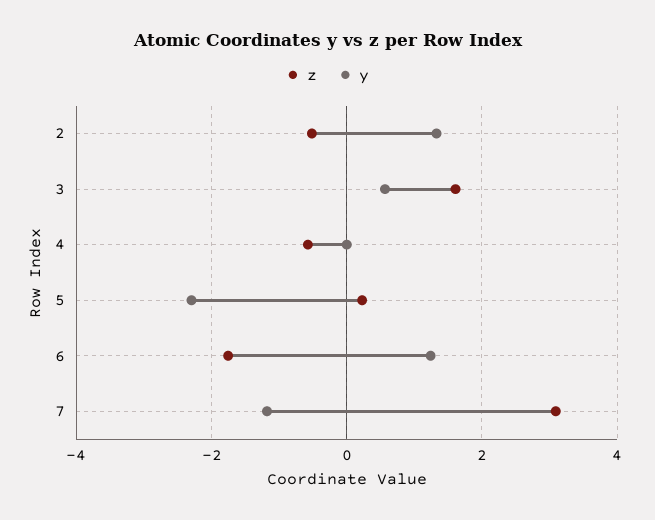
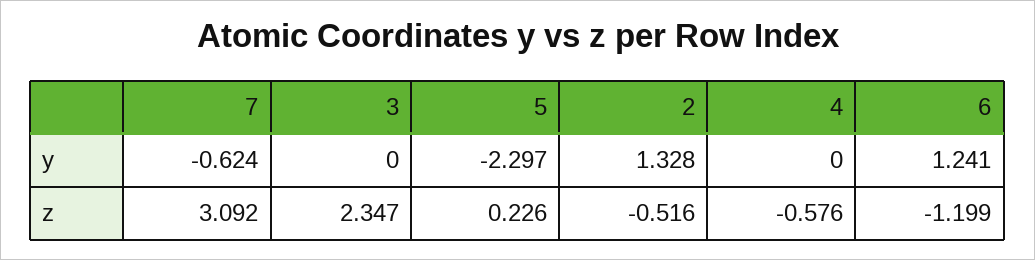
  {
    "z": {
      "2": -0.516,
-     "3": 1.6,
+     "3": 2.347,
      "4": -0.576,
      "5": 0.226,
-     "6": -1.8,
+     "6": -1.199,
      "7": 3.092
    },
    "y": {
      "2": 1.328,
-     "3": 0.6,
+     "3": 0,
      "4": 0,
      "5": -2.297,
      "6": 1.241,
-     "7": -1.2
+     "7": -0.624
    }
  }

